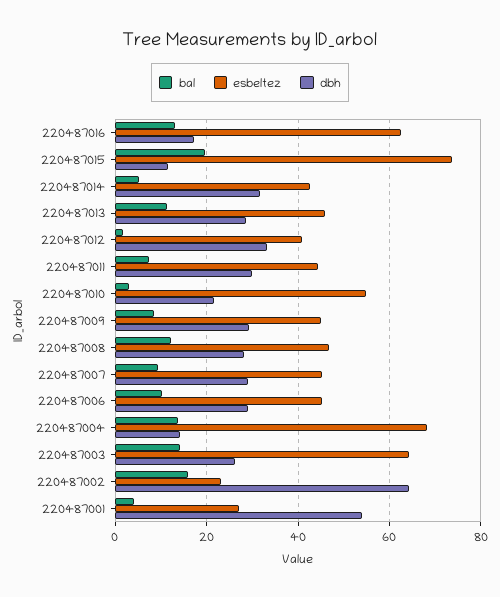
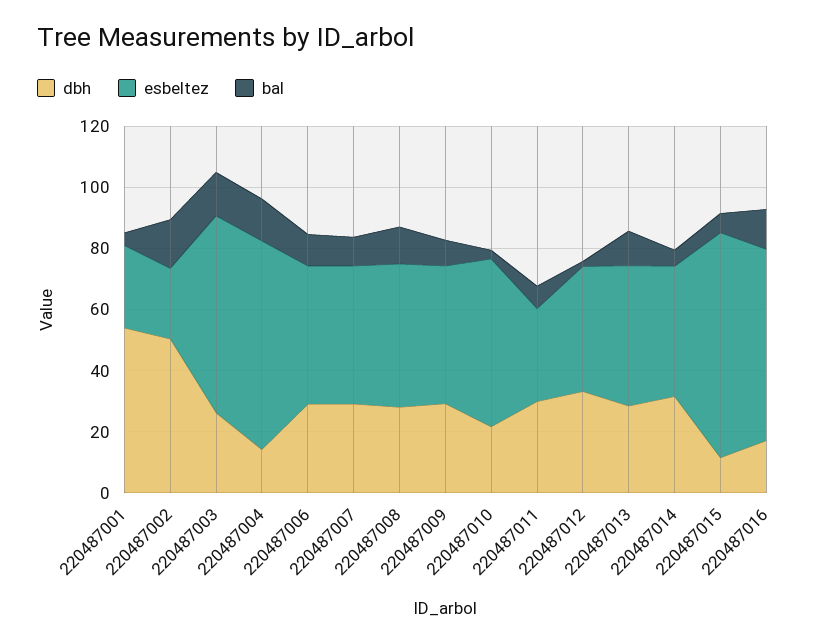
  {
    "bal": {
      "220487016": 14,
-     "220487015": 20,
+     "220487015": 5,
      "220487014": 6,
      "220487013": 12,
      "220487012": 2,
      "220487011": 8,
      "220487010": 2,
      "220487009": 8,
      "220487008": 12,
      "220487007": 10,
      "220487006": 10,
      "220487004": 14,
      "220487003": 14,
      "220487002": 16,
      "220487001": 4
    },
    "esbeltez": {
      "220487016": 62,
      "220487015": 74,
      "220487014": 42,
      "220487013": 46,
      "220487012": 40,
-     "220487011": 44,
+     "220487011": 30,
      "220487010": 54,
      "220487009": 46,
      "220487008": 46,
      "220487007": 46,
      "220487006": 46,
      "220487004": 68,
      "220487003": 64,
      "220487002": 24,
      "220487001": 26
    },
    "dbh": {
      "220487016": 18,
      "220487015": 12,
      "220487014": 32,
      "220487013": 28,
      "220487012": 34,
      "220487011": 30,
      "220487010": 22,
      "220487009": 30,
      "220487008": 28,
      "220487007": 30,
      "220487006": 30,
      "220487004": 14,
      "220487003": 26,
-     "220487002": 64,
+     "220487002": 50,
      "220487001": 54
    }
  }

